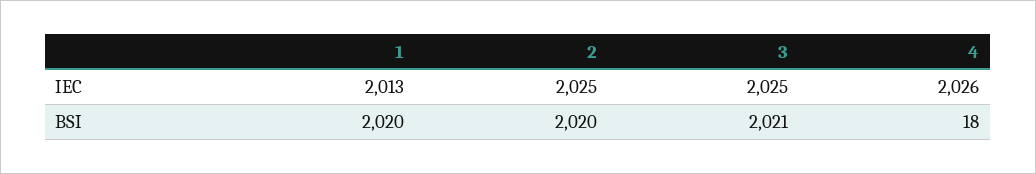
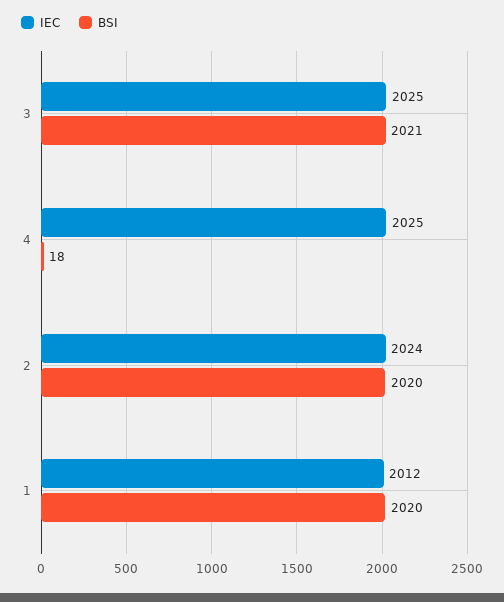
  {
    "IEC": {
-     "1": 2013,
+     "1": 2012,
-     "2": 2025,
+     "2": 2024,
      "3": 2025,
-     "4": 2026
+     "4": 2025
    },
    "BSI": {
      "1": 2020,
      "2": 2020,
      "3": 2021,
      "4": 18
    }
  }

